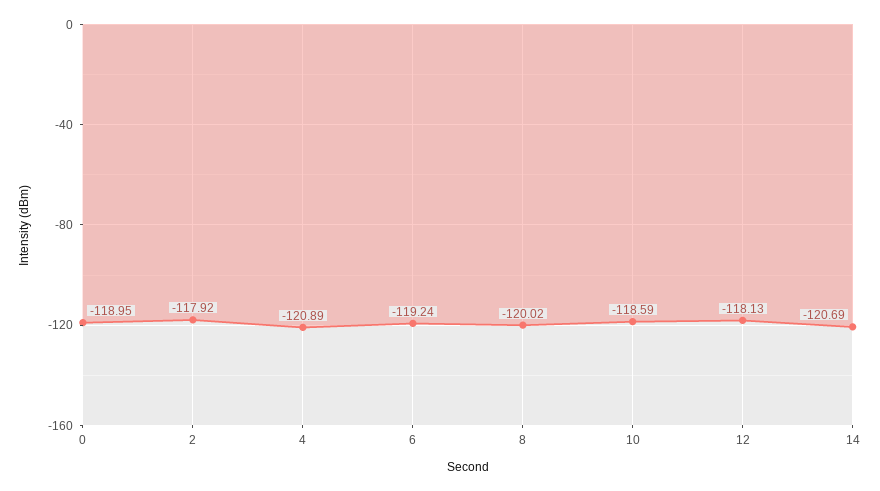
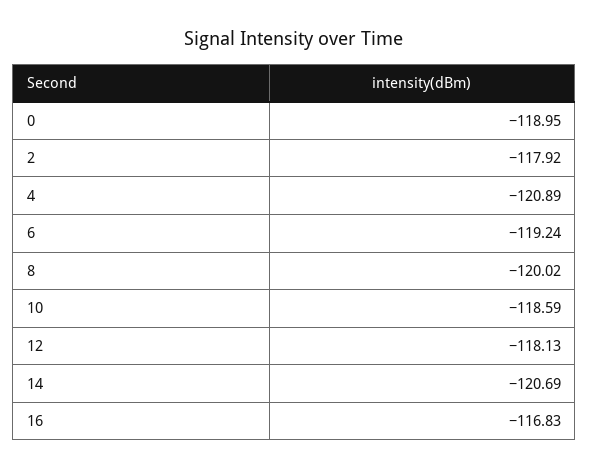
  {
    "0": -118.95,
    "2": -117.92,
    "4": -120.89,
    "6": -119.24,
    "8": -120.02,
    "10": -118.59,
    "12": -118.13,
-   "14": -120.69
+   "14": -120.69,
+   "16": -116.83
  }

